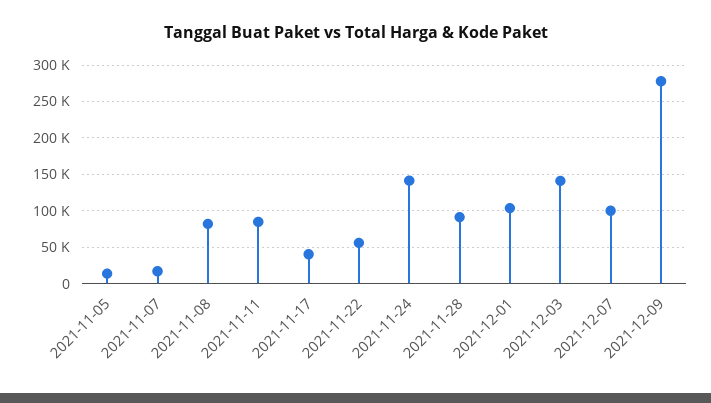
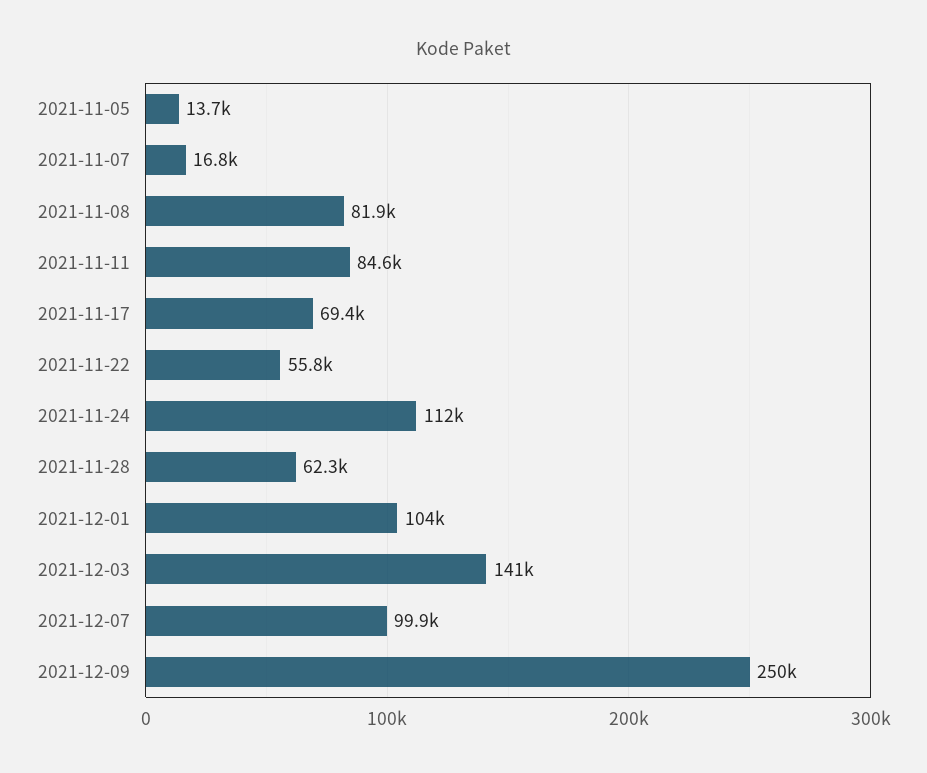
  {
    "2021-11-05": 13700,
    "2021-11-07": 16800,
    "2021-11-08": 81900,
    "2021-11-11": 84600,
-   "2021-11-17": 40000,
+   "2021-11-17": 69400,
    "2021-11-22": 55800,
-   "2021-11-24": 140000,
+   "2021-11-24": 112000,
-   "2021-11-28": 90000,
+   "2021-11-28": 62300,
    "2021-12-01": 104000,
    "2021-12-03": 141000,
    "2021-12-07": 99900,
-   "2021-12-09": 280000
+   "2021-12-09": 250000
  }

